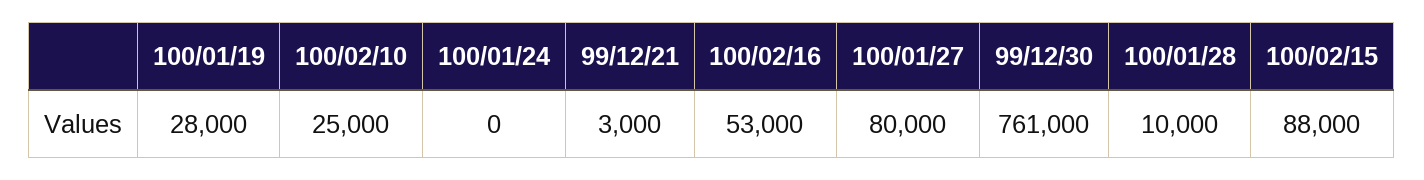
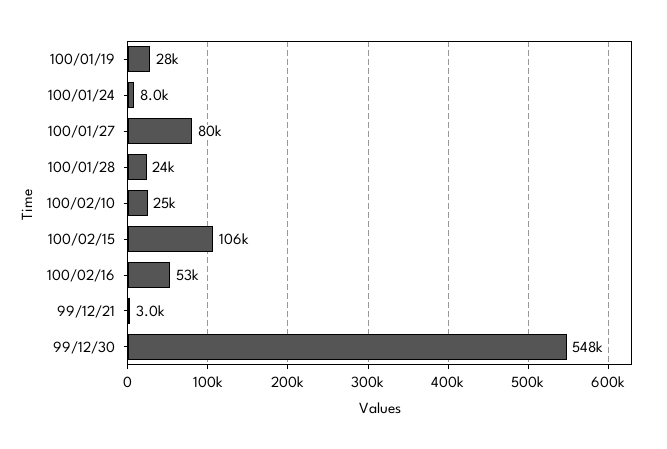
  {
    "100/01/19": 28000,
    "100/02/10": 25000,
-   "100/01/24": 0,
+   "100/01/24": 8000,
    "99/12/21": 3000,
    "100/02/16": 53000,
    "100/01/27": 80000,
-   "99/12/30": 761000,
+   "99/12/30": 548000,
-   "100/01/28": 10000,
+   "100/01/28": 24000,
-   "100/02/15": 88000
+   "100/02/15": 106000
  }

